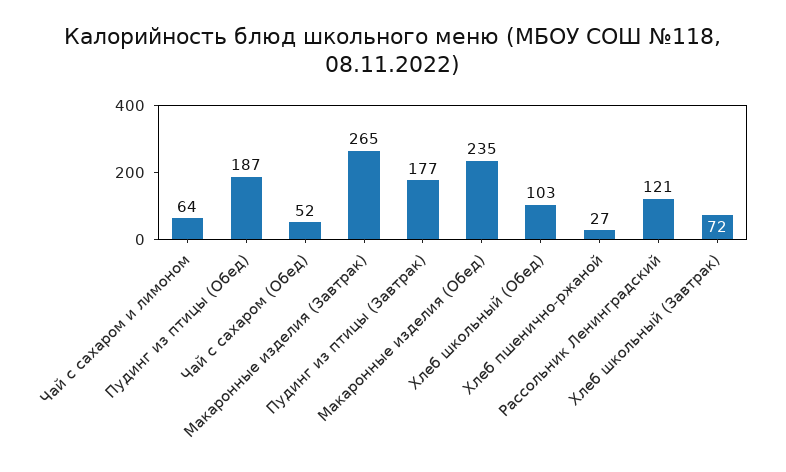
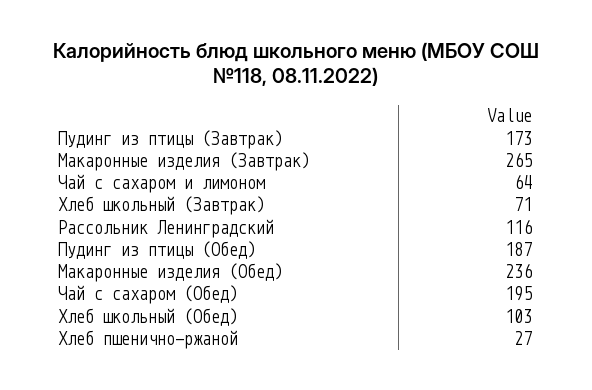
  {
    "Чай с сахаром и лимоном": 64,
    "Пудинг из птицы (Обед)": 187,
-   "Чай с сахаром (Обед)": 52,
+   "Чай с сахаром (Обед)": 195,
    "Макаронные изделия (Завтрак)": 265,
-   "Пудинг из птицы (Завтрак)": 177,
+   "Пудинг из птицы (Завтрак)": 173,
-   "Макаронные изделия (Обед)": 235,
+   "Макаронные изделия (Обед)": 236,
    "Хлеб школьный (Обед)": 103,
    "Хлеб пшенично-ржаной": 27,
-   "Рассольник Ленинградский": 121,
+   "Рассольник Ленинградский": 116,
-   "Хлеб школьный (Завтрак)": 72
+   "Хлеб школьный (Завтрак)": 71
  }

